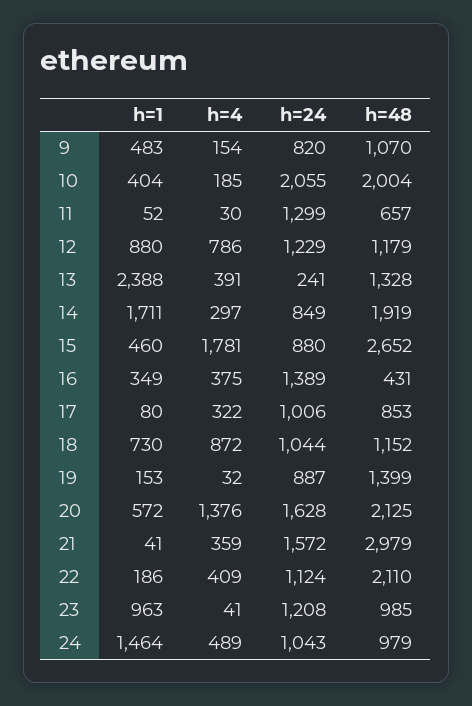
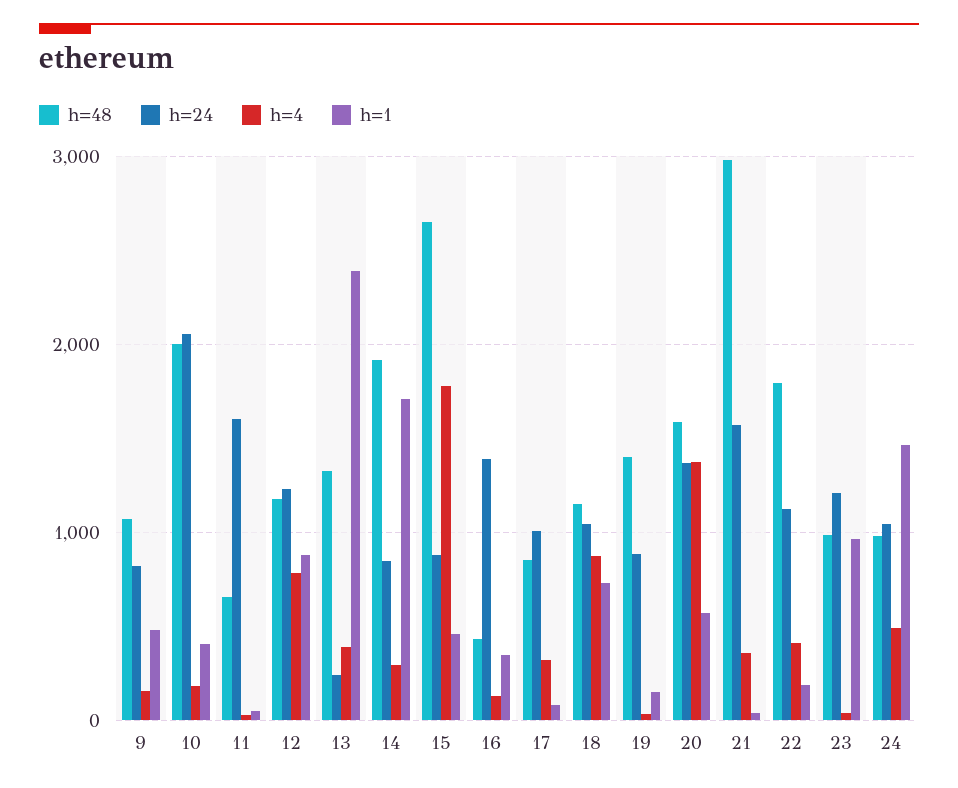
  {
    "h=1": {
      "9": 483,
      "10": 404,
      "11": 52,
      "12": 880,
      "13": 2388,
      "14": 1711,
      "15": 460,
      "16": 349,
      "17": 80,
      "18": 730,
      "19": 153,
      "20": 572,
      "21": 41,
      "22": 186,
      "23": 963,
      "24": 1464
    },
    "h=4": {
      "9": 154,
      "10": 185,
      "11": 30,
      "12": 786,
      "13": 391,
      "14": 297,
      "15": 1781,
-     "16": 375,
+     "16": 100,
      "17": 322,
      "18": 872,
      "19": 32,
      "20": 1376,
      "21": 359,
      "22": 409,
      "23": 41,
      "24": 489
    },
    "h=24": {
      "9": 820,
      "10": 2055,
-     "11": 1299,
+     "11": 1600,
      "12": 1229,
      "13": 241,
      "14": 849,
      "15": 880,
      "16": 1389,
      "17": 1006,
      "18": 1044,
      "19": 887,
-     "20": 1628,
+     "20": 1400,
      "21": 1572,
      "22": 1124,
      "23": 1208,
      "24": 1043
    },
    "h=48": {
      "9": 1070,
      "10": 2004,
      "11": 657,
      "12": 1179,
      "13": 1328,
      "14": 1919,
      "15": 2652,
      "16": 431,
      "17": 853,
      "18": 1152,
      "19": 1399,
-     "20": 2125,
+     "20": 1600,
      "21": 2979,
-     "22": 2110,
+     "22": 1800,
      "23": 985,
      "24": 979
    }
  }

